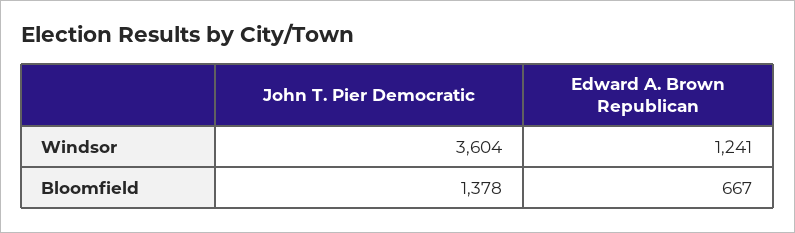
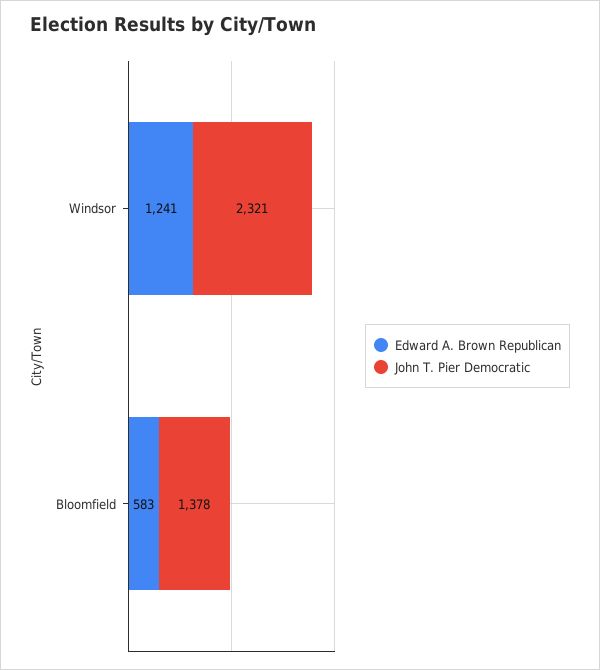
  {
    "John T. Pier Democratic": {
-     "Windsor": 3604,
+     "Windsor": 2321,
      "Bloomfield": 1378
    },
    "Edward A. Brown Republican": {
      "Windsor": 1241,
-     "Bloomfield": 667
+     "Bloomfield": 583
    }
  }

